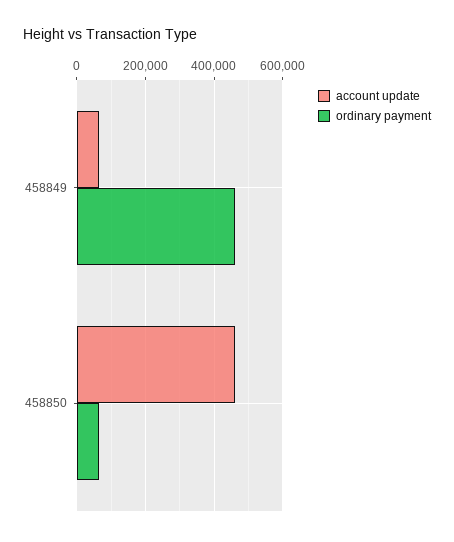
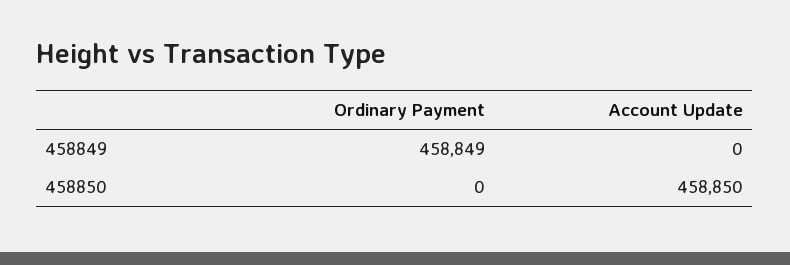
  {
    "account update": {
-     "458849": 60000,
+     "458849": 0,
      "458850": 458850
    },
    "ordinary payment": {
      "458849": 458849,
-     "458850": 60000
+     "458850": 0
    }
  }

